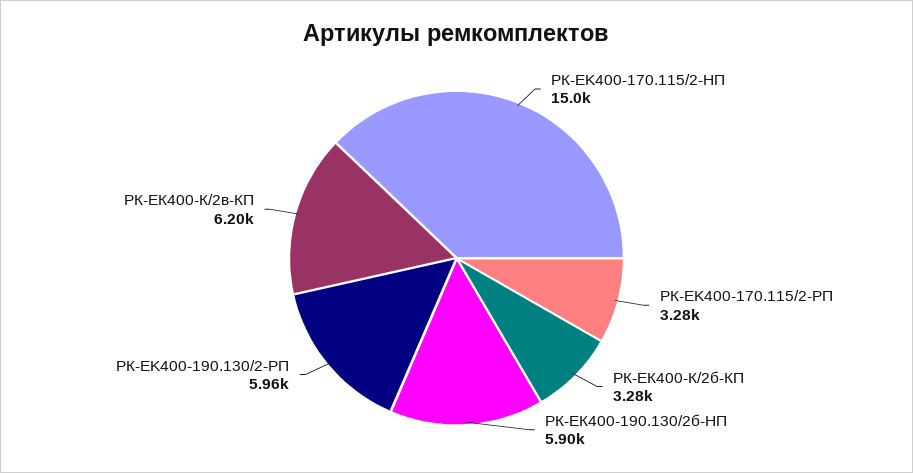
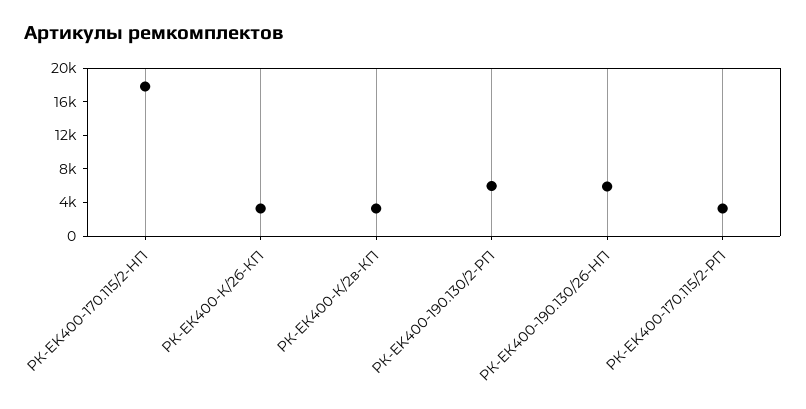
  {
-   "РК-EK400-170.115/2-HП": 15000,
+   "РК-EK400-170.115/2-HП": 18000,
    "РК-EK400-170.115/2-РП": 3280,
    "РК-ЕК400-К/2б-КП": 3280,
    "РК-ЕК400-190.130/2б-HП": 5900,
    "РК-ЕK400-190.130/2-РП": 5960,
-   "РК-ЕК400-К/2в-КП": 6200
+   "РК-ЕК400-К/2в-КП": 3000
  }

